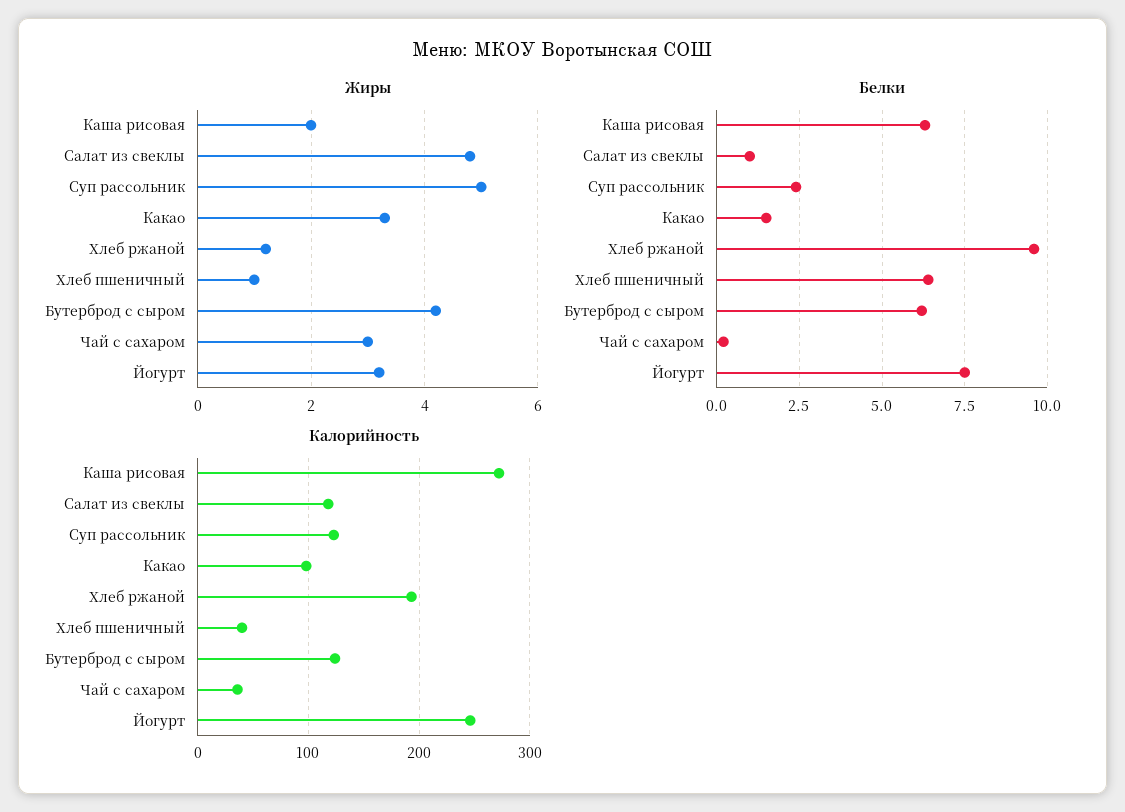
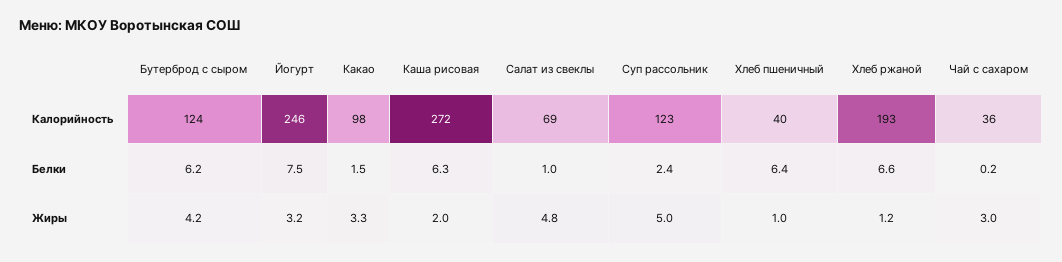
  {
    "Жиры": {
      "Каша рисовая": 2,
      "Салат из свеклы": 4.8,
      "Суп рассольник": 5,
      "Какао": 3.3,
      "Хлеб ржаной": 1.2,
      "Хлеб пшеничный": 1,
      "Бутерброд с сыром": 4.2,
      "Чай с сахаром": 3,
      "Йогурт": 3.2
    },
    "Белки": {
      "Каша рисовая": 6.3,
      "Салат из свеклы": 1,
      "Суп рассольник": 2.4,
      "Какао": 1.5,
-     "Хлеб ржаной": 9.5,
+     "Хлеб ржаной": 6.6,
      "Хлеб пшеничный": 6.4,
      "Бутерброд с сыром": 6.2,
      "Чай с сахаром": 0.2,
      "Йогурт": 7.5
    },
    "Калорийность": {
      "Каша рисовая": 272,
-     "Салат из свеклы": 120,
+     "Салат из свеклы": 69,
      "Суп рассольник": 123,
      "Какао": 98,
      "Хлеб ржаной": 193,
      "Хлеб пшеничный": 40,
      "Бутерброд с сыром": 124,
      "Чай с сахаром": 36,
      "Йогурт": 246
    }
  }

